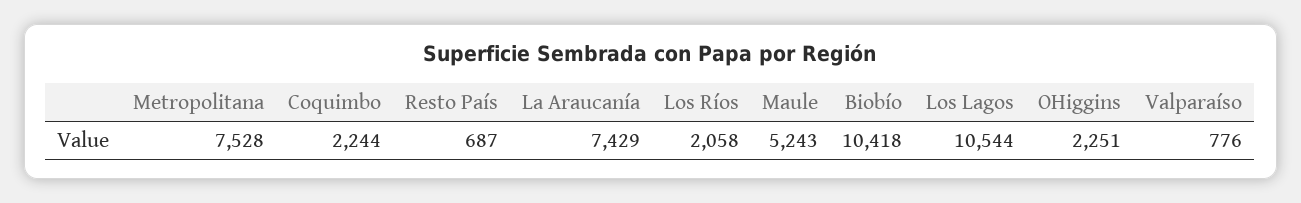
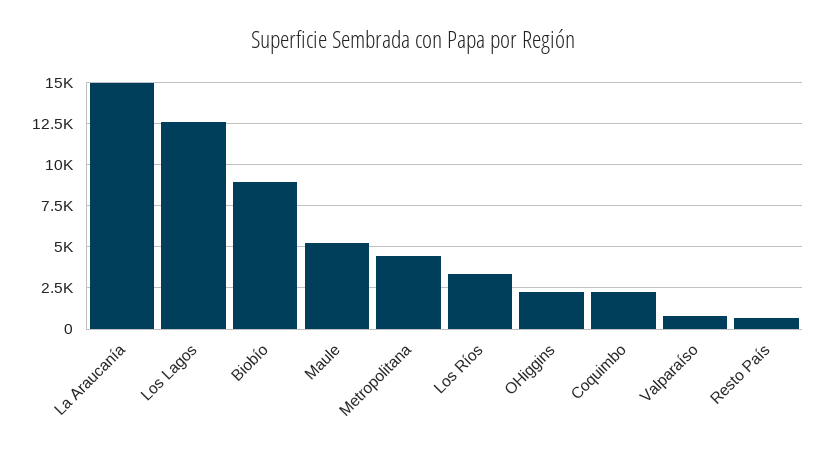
  {
-   "Metropolitana": 7528,
+   "Metropolitana": 4500,
    "Coquimbo": 2244,
    "Resto País": 687,
-   "La Araucanía": 7429,
+   "La Araucanía": 15000,
-   "Los Ríos": 2058,
+   "Los Ríos": 3500,
    "Maule": 5243,
-   "Biobío": 10418,
+   "Biobío": 9000,
-   "Los Lagos": 10544,
+   "Los Lagos": 12500,
    "OHiggins": 2251,
    "Valparaíso": 776
  }

